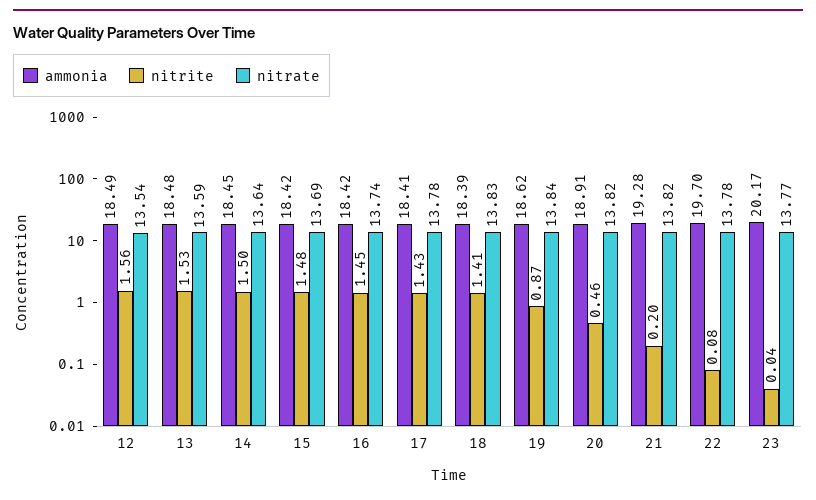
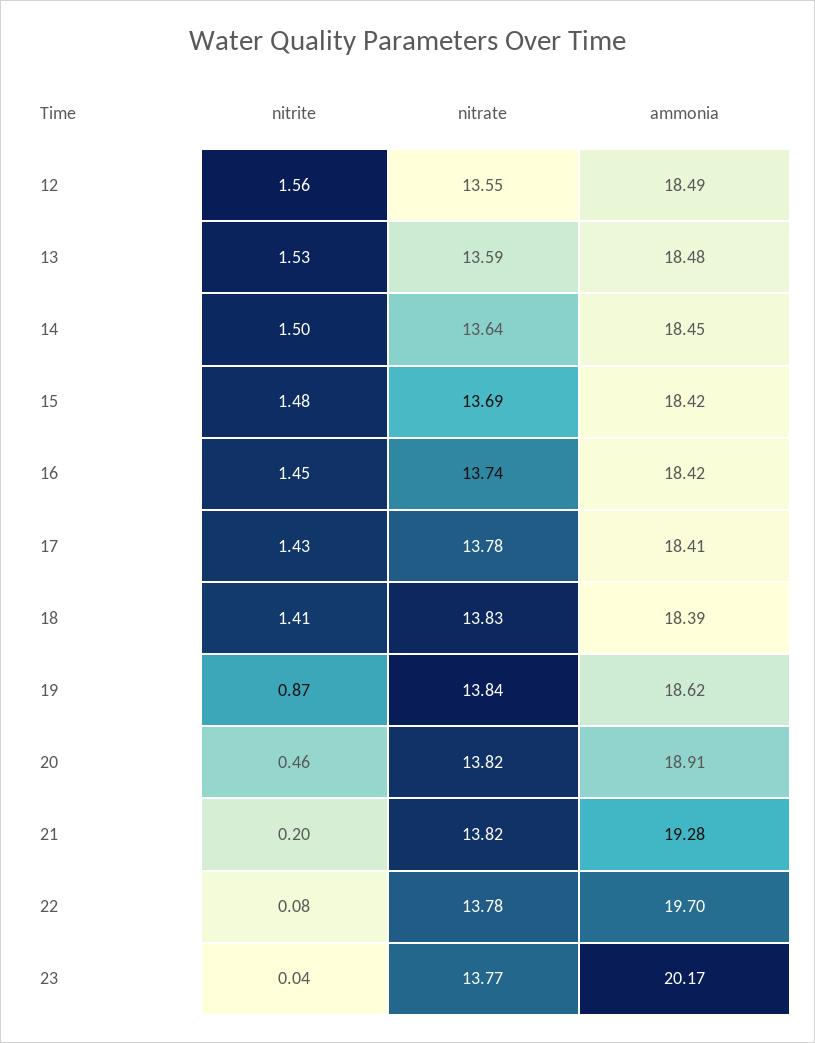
  {
    "ammonia": {
      "12": 18.49,
      "13": 18.48,
      "14": 18.45,
      "15": 18.42,
      "16": 18.42,
      "17": 18.41,
      "18": 18.39,
      "19": 18.62,
      "20": 18.91,
      "21": 19.28,
      "22": 19.7,
      "23": 20.17
    },
    "nitrite": {
      "12": 1.56,
      "13": 1.53,
      "14": 1.5,
      "15": 1.48,
      "16": 1.45,
      "17": 1.43,
      "18": 1.41,
      "19": 0.87,
      "20": 0.46,
      "21": 0.2,
      "22": 0.08,
      "23": 0.04
    },
    "nitrate": {
-     "12": 13.54,
+     "12": 13.55,
      "13": 13.59,
      "14": 13.64,
      "15": 13.69,
      "16": 13.74,
      "17": 13.78,
      "18": 13.83,
      "19": 13.84,
      "20": 13.82,
      "21": 13.82,
      "22": 13.78,
      "23": 13.77
    }
  }

